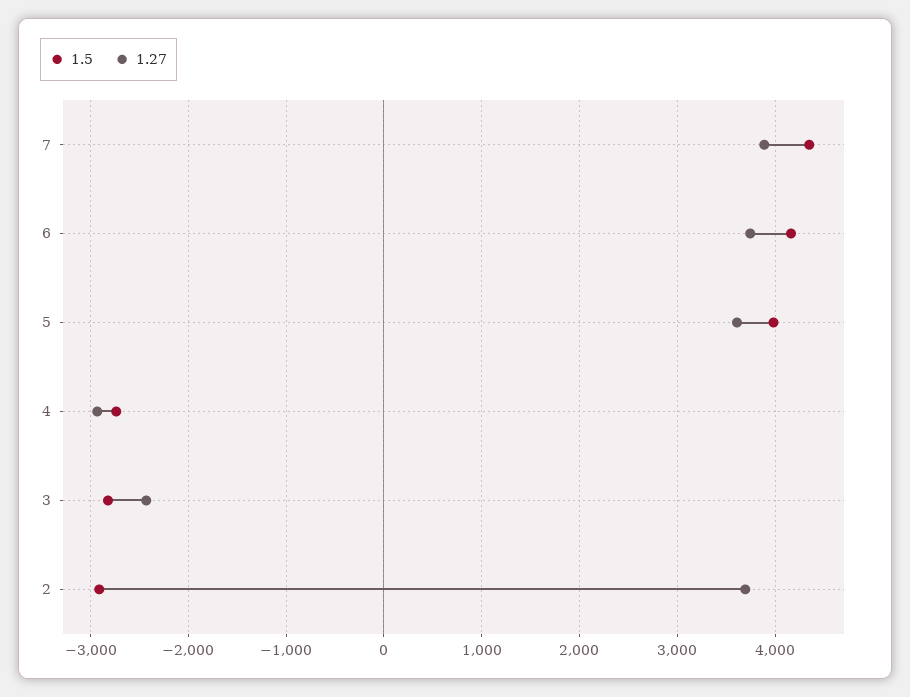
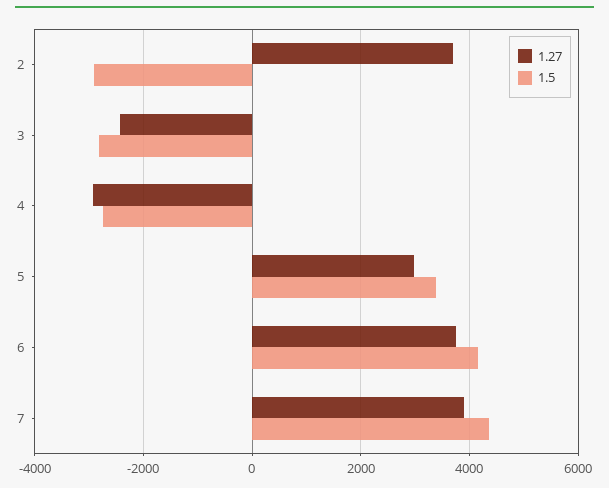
  {
    "1.5": {
      "7": 4400,
      "6": 4200,
-     "5": 4000,
+     "5": 3400,
      "4": -2700,
      "3": -2800,
      "2": -2900
    },
    "1.27": {
      "7": 3900,
      "6": 3700,
-     "5": 3600,
+     "5": 3000,
      "4": -2900,
      "3": -2400,
      "2": 3700
    }
  }

